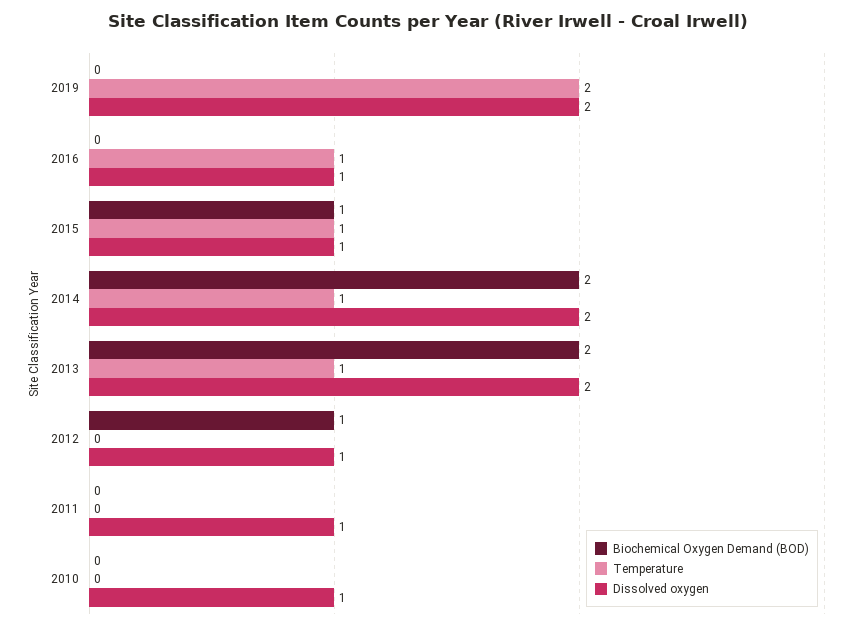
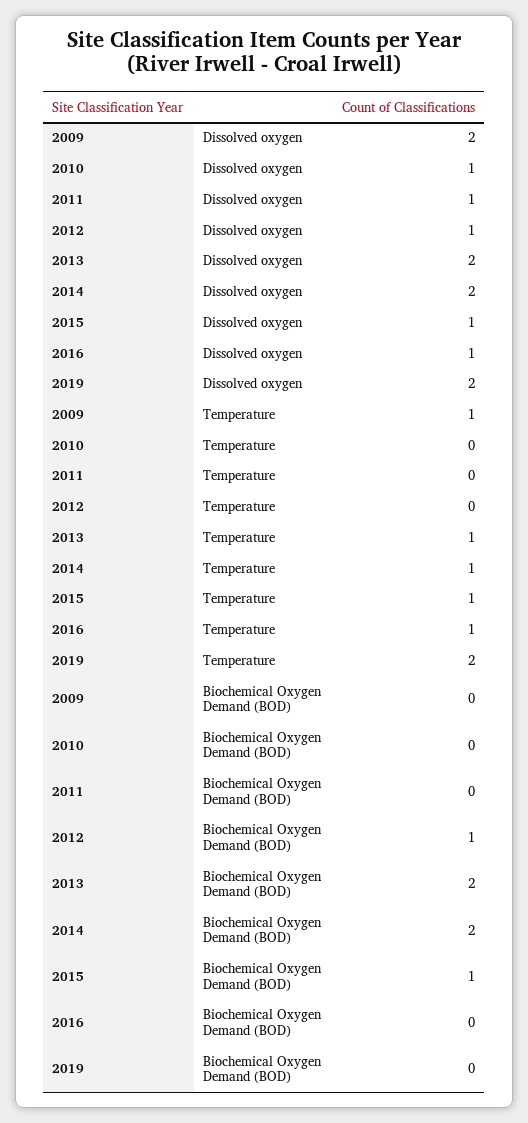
  {
    "Biochemical Oxygen Demand (BOD)": {
      "2019": 0,
      "2016": 0,
      "2015": 1,
      "2014": 2,
      "2013": 2,
      "2012": 1,
      "2011": 0,
-     "2010": 0
+     "2010": 0,
+     "2009": 0
    },
    "Temperature": {
      "2019": 2,
      "2016": 1,
      "2015": 1,
      "2014": 1,
      "2013": 1,
      "2012": 0,
      "2011": 0,
-     "2010": 0
+     "2010": 0,
+     "2009": 1
    },
    "Dissolved oxygen": {
      "2019": 2,
      "2016": 1,
      "2015": 1,
      "2014": 2,
      "2013": 2,
      "2012": 1,
      "2011": 1,
-     "2010": 1
+     "2010": 1,
+     "2009": 2
    }
  }

